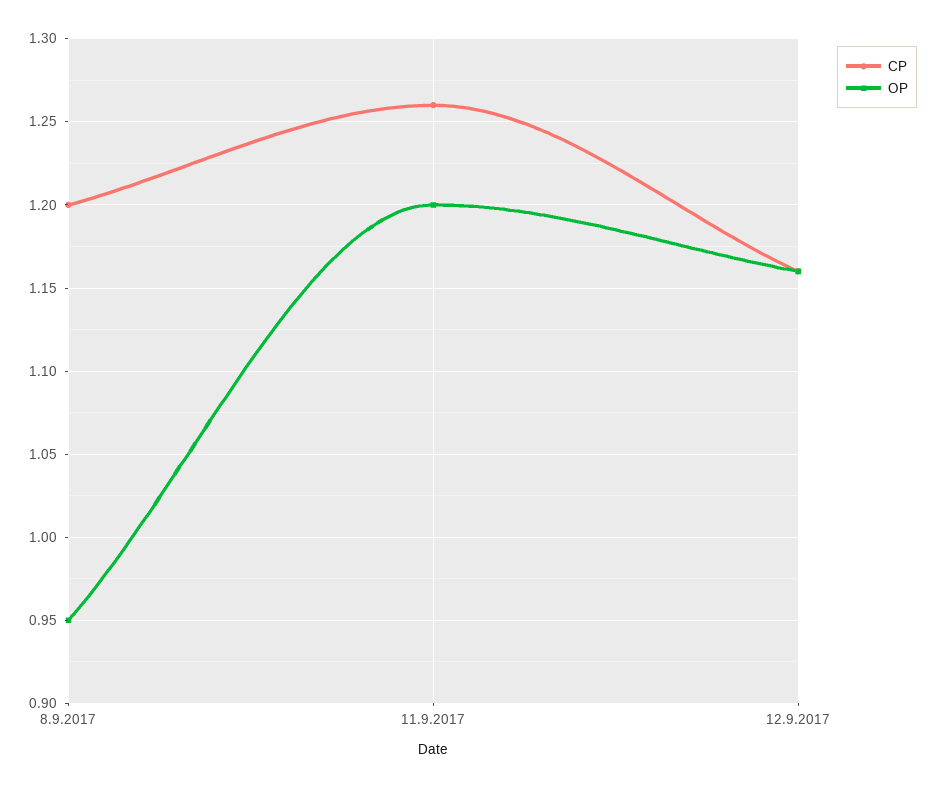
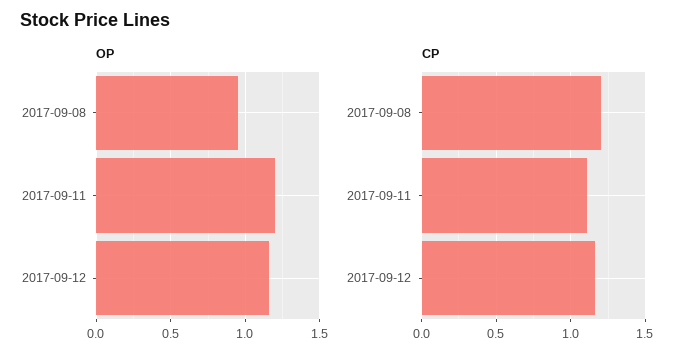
  {
    "CP": {
      "8.9.2017": 1.2,
-     "11.9.2017": 1.26,
+     "11.9.2017": 1.1,
      "12.9.2017": 1.16
    },
    "OP": {
      "8.9.2017": 0.95,
      "11.9.2017": 1.2,
      "12.9.2017": 1.16
    }
  }

